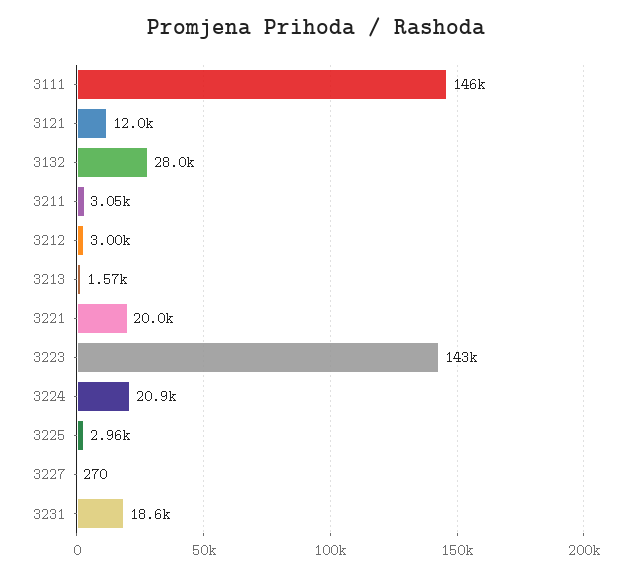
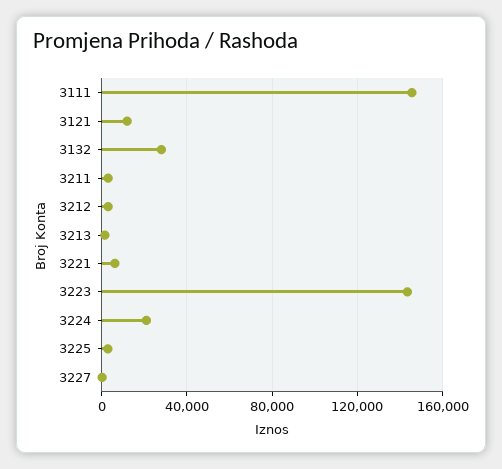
  {
    "3111": 146000,
    "3121": 12000,
    "3132": 28000,
    "3211": 3050,
    "3212": 3000,
    "3213": 1570,
-   "3221": 20000,
+   "3221": 5000,
    "3223": 143000,
    "3224": 20900,
    "3225": 2960,
-   "3227": 270,
+   "3227": 270
-   "3231": 18600
  }

